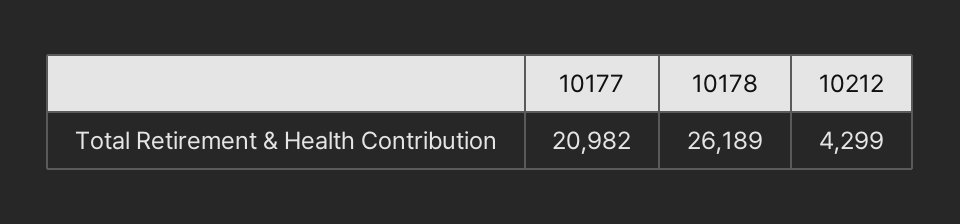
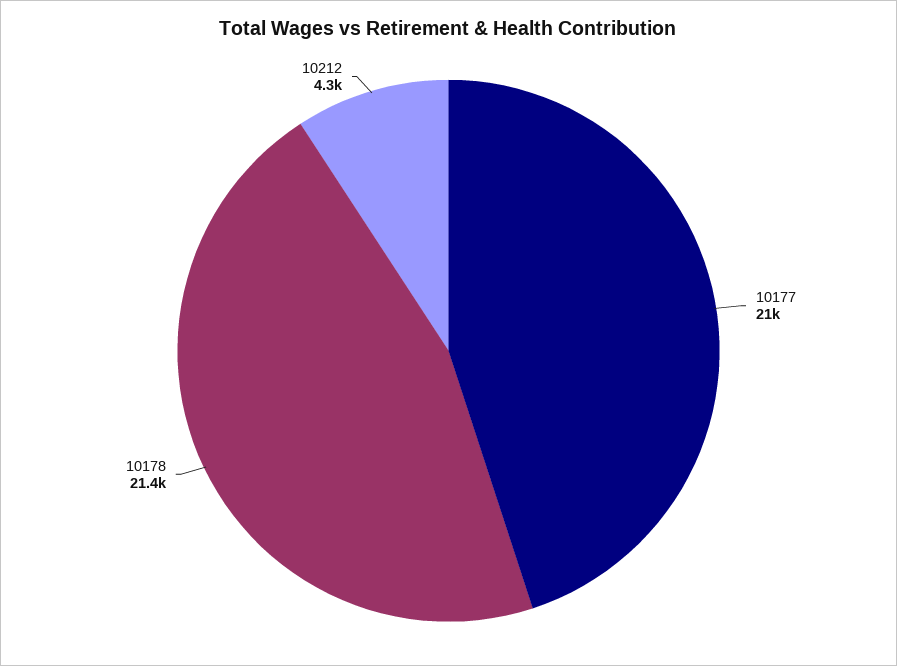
  {
    "10177": 20982,
-   "10178": 26189,
+   "10178": 21400,
    "10212": 4299
  }

